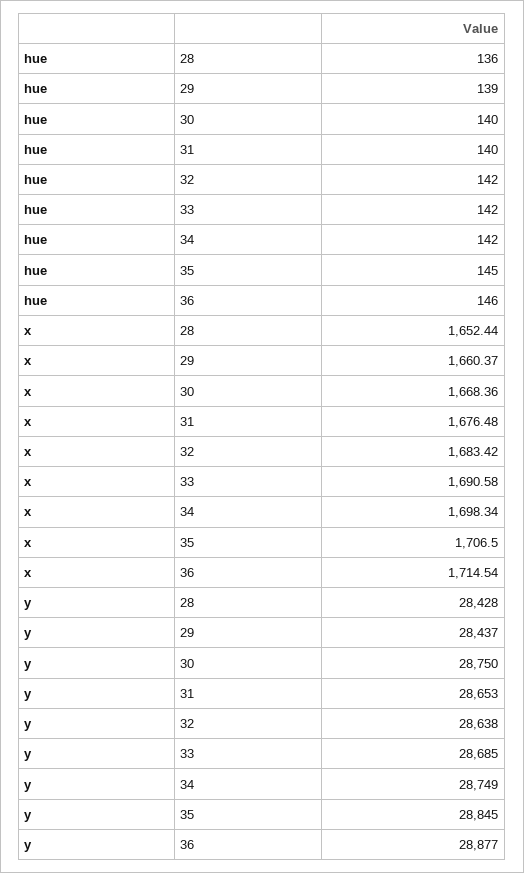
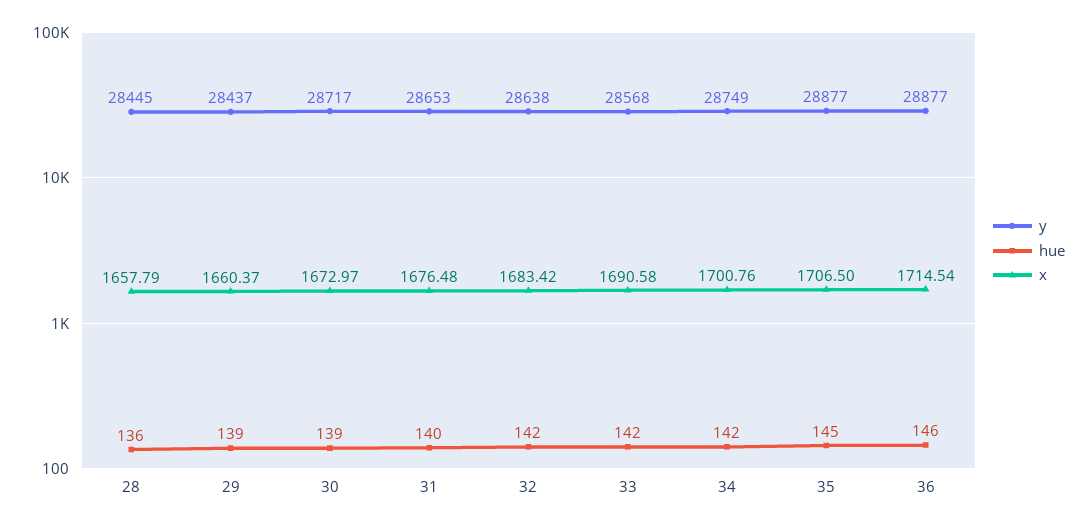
  {
    "hue": {
      "28": 136,
      "29": 139,
-     "30": 140,
+     "30": 139,
      "31": 140,
      "32": 142,
      "33": 142,
      "34": 142,
      "35": 145,
      "36": 146
    },
    "x": {
-     "28": 1652.44,
+     "28": 1657.79,
      "29": 1660.37,
-     "30": 1668.36,
+     "30": 1672.97,
      "31": 1676.48,
      "32": 1683.42,
      "33": 1690.58,
-     "34": 1698.34,
+     "34": 1700.76,
      "35": 1706.5,
      "36": 1714.54
    },
    "y": {
-     "28": 28428,
+     "28": 28445,
      "29": 28437,
-     "30": 28750,
+     "30": 28717,
      "31": 28653,
      "32": 28638,
-     "33": 28685,
+     "33": 28568,
      "34": 28749,
-     "35": 28845,
+     "35": 28877,
      "36": 28877
    }
  }

